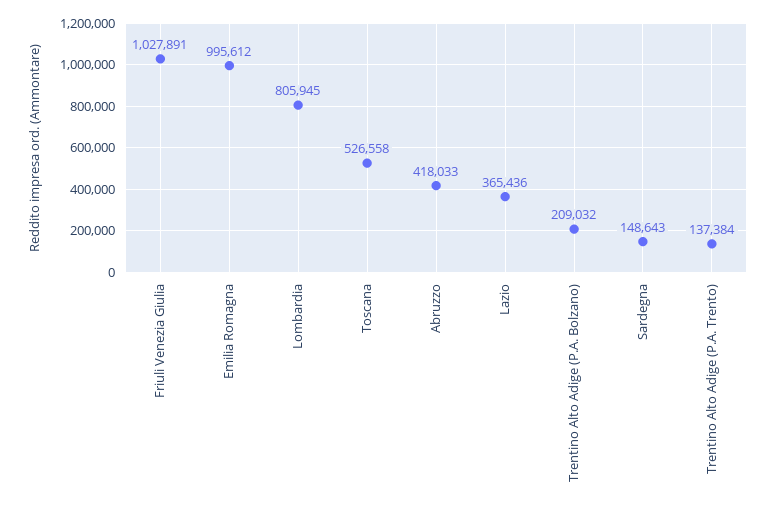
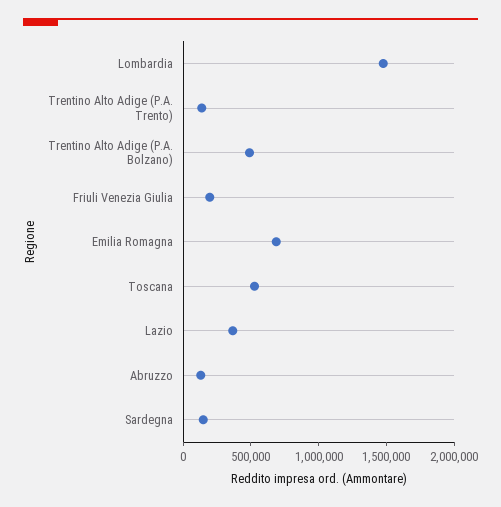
  {
-   "Friuli Venezia Giulia": 1027891,
+   "Friuli Venezia Giulia": 200000,
-   "Emilia Romagna": 995612,
+   "Emilia Romagna": 700000,
-   "Lombardia": 805945,
+   "Lombardia": 1500000,
    "Toscana": 526558,
-   "Abruzzo": 418033,
+   "Abruzzo": 100000,
    "Lazio": 365436,
-   "Trentino Alto Adige (P.A. Bolzano)": 209032,
+   "Trentino Alto Adige (P.A. Bolzano)": 500000,
    "Sardegna": 148643,
    "Trentino Alto Adige (P.A. Trento)": 137384
  }

